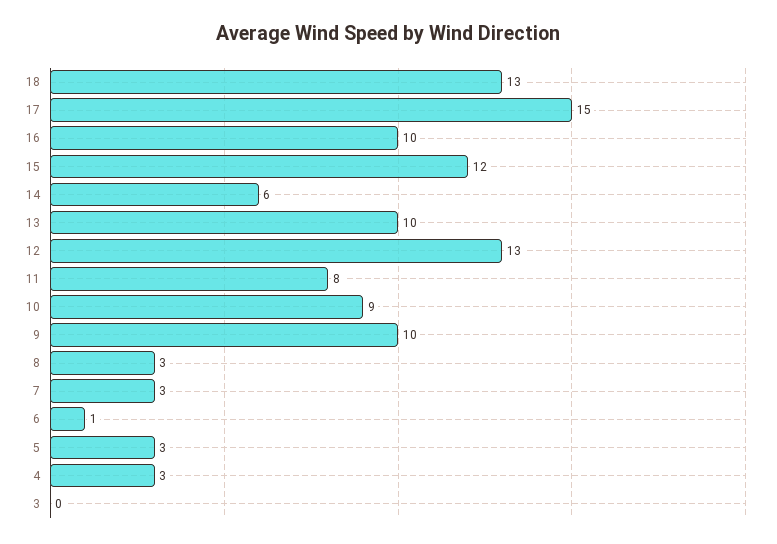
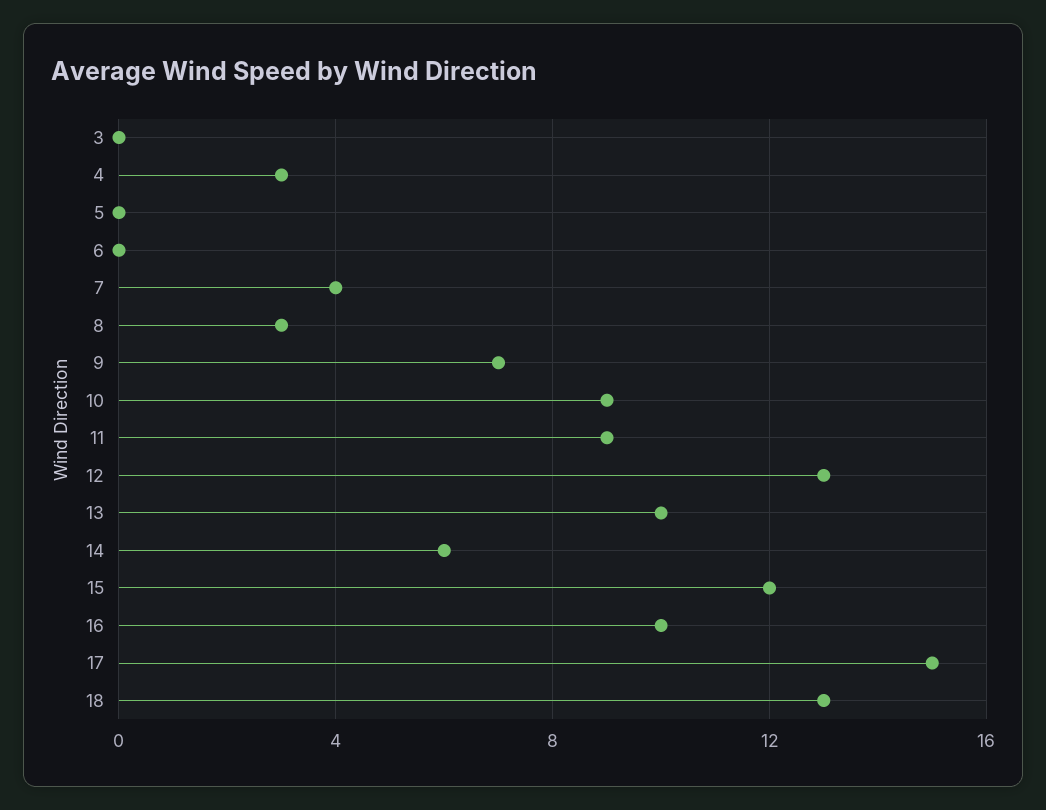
  {
    "18": 13,
    "17": 15,
    "16": 10,
    "15": 12,
    "14": 6,
    "13": 10,
    "12": 13,
-   "11": 8,
+   "11": 9,
    "10": 9,
-   "9": 10,
+   "9": 7,
    "8": 3,
-   "7": 3,
+   "7": 4,
-   "6": 1,
+   "6": 0,
-   "5": 3,
+   "5": 0,
    "4": 3,
    "3": 0
  }

